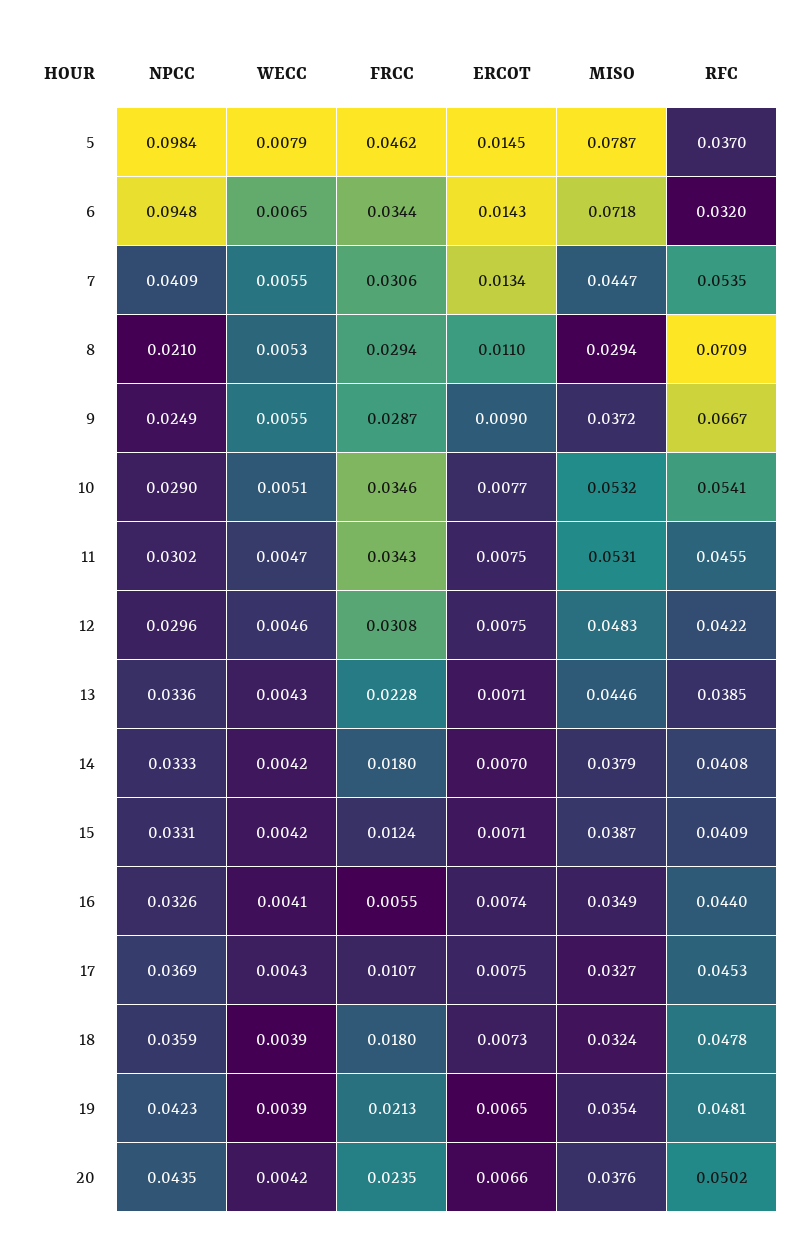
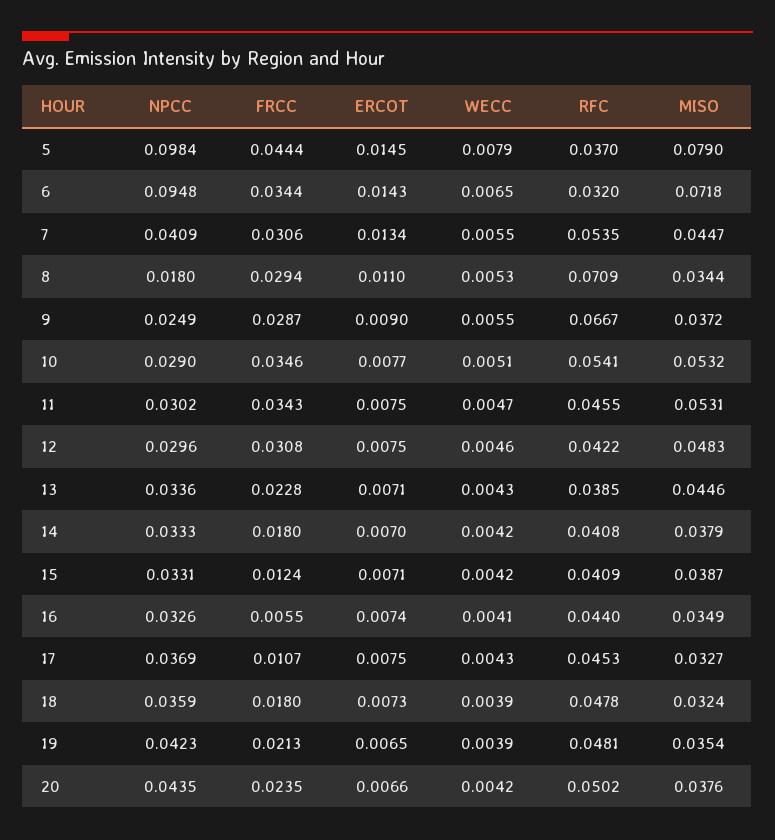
  {
    "NPCC": {
      "5": 0.0984,
      "6": 0.0948,
      "7": 0.0409,
-     "8": 0.021,
+     "8": 0.018,
      "9": 0.0249,
      "10": 0.029,
      "11": 0.0302,
      "12": 0.0296,
      "13": 0.0336,
      "14": 0.0333,
      "15": 0.0331,
      "16": 0.0326,
      "17": 0.0369,
      "18": 0.0359,
      "19": 0.0423,
      "20": 0.0435
    },
    "WECC": {
      "5": 0.0079,
      "6": 0.0065,
      "7": 0.0055,
      "8": 0.0053,
      "9": 0.0055,
      "10": 0.0051,
      "11": 0.0047,
      "12": 0.0046,
      "13": 0.0043,
      "14": 0.0042,
      "15": 0.0042,
      "16": 0.0041,
      "17": 0.0043,
      "18": 0.0039,
      "19": 0.0039,
      "20": 0.0042
    },
    "FRCC": {
-     "5": 0.0462,
+     "5": 0.0444,
      "6": 0.0344,
      "7": 0.0306,
      "8": 0.0294,
      "9": 0.0287,
      "10": 0.0346,
      "11": 0.0343,
      "12": 0.0308,
      "13": 0.0228,
      "14": 0.018,
      "15": 0.0124,
      "16": 0.0055,
      "17": 0.0107,
      "18": 0.018,
      "19": 0.0213,
      "20": 0.0235
    },
    "ERCOT": {
      "5": 0.0145,
      "6": 0.0143,
      "7": 0.0134,
      "8": 0.011,
      "9": 0.009,
      "10": 0.0077,
      "11": 0.0075,
      "12": 0.0075,
      "13": 0.0071,
      "14": 0.007,
      "15": 0.0071,
      "16": 0.0074,
      "17": 0.0075,
      "18": 0.0073,
      "19": 0.0065,
      "20": 0.0066
    },
    "MISO": {
-     "5": 0.0787,
+     "5": 0.079,
      "6": 0.0718,
      "7": 0.0447,
-     "8": 0.0294,
+     "8": 0.0344,
      "9": 0.0372,
      "10": 0.0532,
      "11": 0.0531,
      "12": 0.0483,
      "13": 0.0446,
      "14": 0.0379,
      "15": 0.0387,
      "16": 0.0349,
      "17": 0.0327,
      "18": 0.0324,
      "19": 0.0354,
      "20": 0.0376
    },
    "RFC": {
      "5": 0.037,
      "6": 0.032,
      "7": 0.0535,
      "8": 0.0709,
      "9": 0.0667,
      "10": 0.0541,
      "11": 0.0455,
      "12": 0.0422,
      "13": 0.0385,
      "14": 0.0408,
      "15": 0.0409,
      "16": 0.044,
      "17": 0.0453,
      "18": 0.0478,
      "19": 0.0481,
      "20": 0.0502
    }
  }

